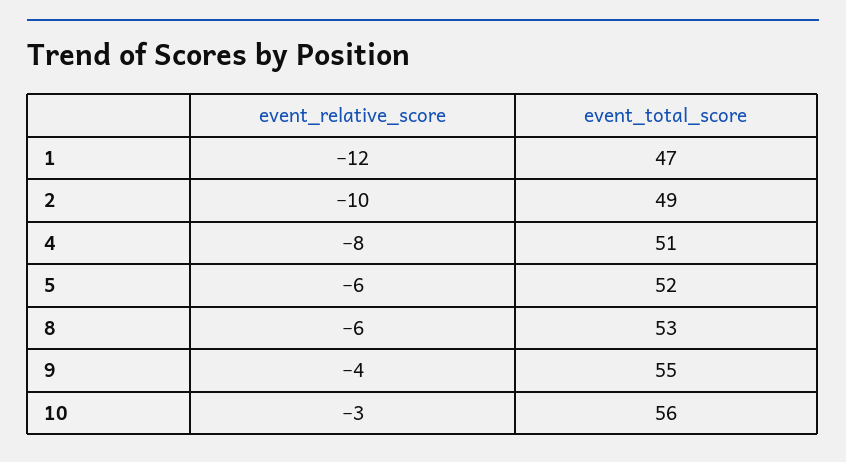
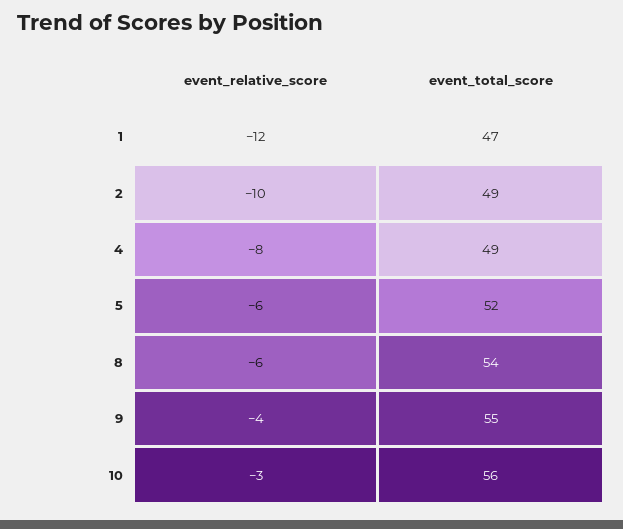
  {
    "event_relative_score": {
      "1": -12,
      "2": -10,
      "4": -8,
      "5": -6,
      "8": -6,
      "9": -4,
      "10": -3
    },
    "event_total_score": {
      "1": 47,
      "2": 49,
-     "4": 51,
+     "4": 49,
      "5": 52,
-     "8": 53,
+     "8": 54,
      "9": 55,
      "10": 56
    }
  }

